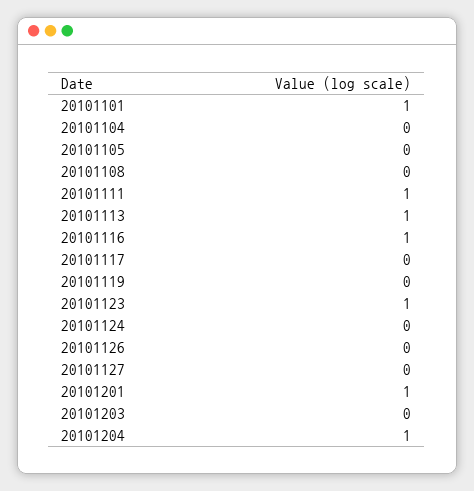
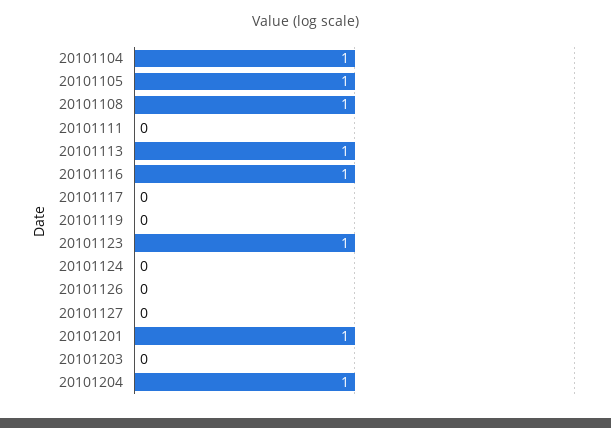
  {
-   "20101101": 1,
-   "20101104": 0,
+   "20101104": 1,
-   "20101105": 0,
+   "20101105": 1,
-   "20101108": 0,
+   "20101108": 1,
-   "20101111": 1,
+   "20101111": 0,
    "20101113": 1,
    "20101116": 1,
    "20101117": 0,
    "20101119": 0,
    "20101123": 1,
    "20101124": 0,
    "20101126": 0,
    "20101127": 0,
    "20101201": 1,
    "20101203": 0,
    "20101204": 1
  }

